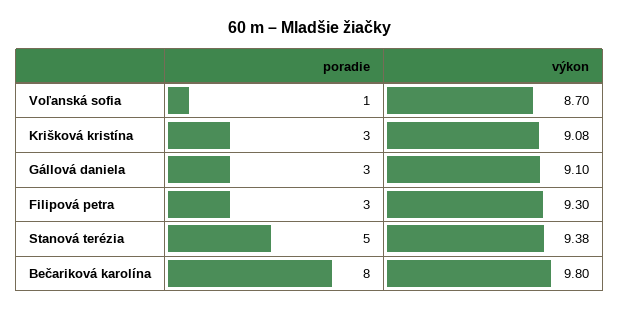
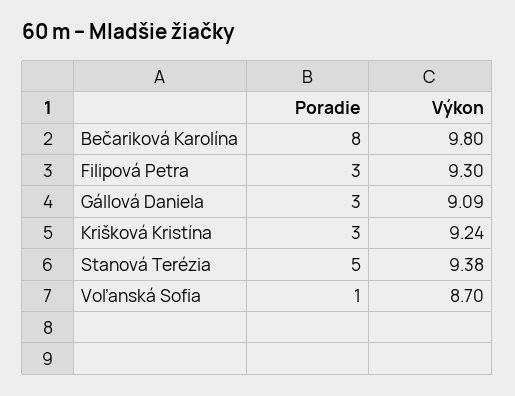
  {
    "poradie": {
      "Voľanská sofia": 1,
      "Krišková kristína": 3,
      "Gállová daniela": 3,
      "Filipová petra": 3,
      "Stanová terézia": 5,
      "Bečariková karolína": 8
    },
    "výkon": {
      "Voľanská sofia": 8.7,
-     "Krišková kristína": 9.08,
+     "Krišková kristína": 9.24,
-     "Gállová daniela": 9.1,
+     "Gállová daniela": 9.09,
      "Filipová petra": 9.3,
      "Stanová terézia": 9.38,
      "Bečariková karolína": 9.8
    }
  }

